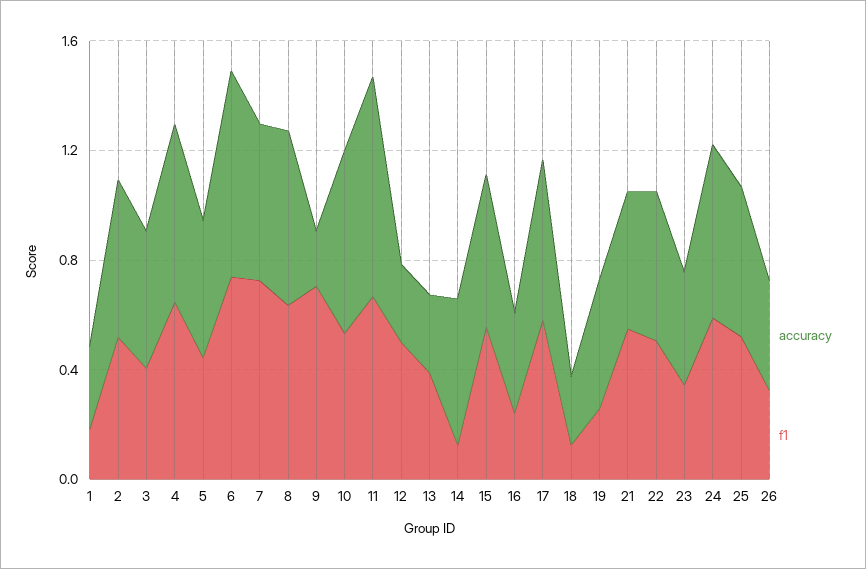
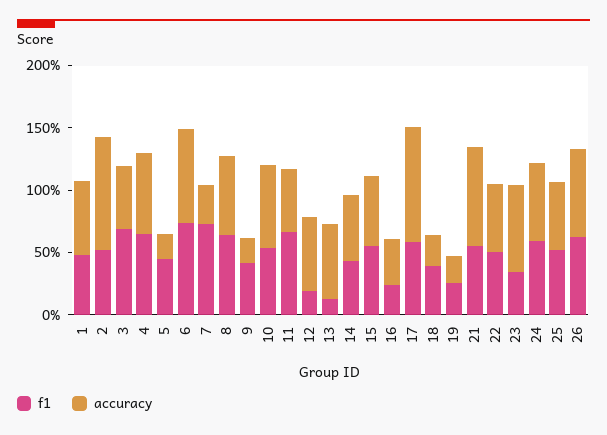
  {
    "accuracy": {
-     "1": 0.3,
+     "1": 0.6,
-     "2": 0.6,
+     "2": 0.9,
      "3": 0.5,
      "4": 0.6,
-     "5": 0.5,
+     "5": 0.2,
      "6": 0.8,
-     "7": 0.6,
+     "7": 0.3,
      "8": 0.6,
      "9": 0.2,
      "10": 0.7,
-     "11": 0.8,
+     "11": 0.5,
-     "12": 0.3,
+     "12": 0.6,
-     "13": 0.3,
+     "13": 0.6,
      "14": 0.5,
      "15": 0.6,
      "16": 0.4,
-     "17": 0.6,
+     "17": 0.9,
      "18": 0.3,
-     "19": 0.5,
+     "19": 0.2,
-     "21": 0.5,
+     "21": 0.8,
      "22": 0.5,
-     "23": 0.4,
+     "23": 0.7,
      "24": 0.6,
      "25": 0.5,
-     "26": 0.4
+     "26": 0.7
    },
    "f1": {
-     "1": 0.2,
+     "1": 0.5,
      "2": 0.5,
-     "3": 0.4,
+     "3": 0.7,
      "4": 0.6,
      "5": 0.4,
      "6": 0.7,
      "7": 0.7,
      "8": 0.6,
-     "9": 0.7,
+     "9": 0.4,
      "10": 0.5,
      "11": 0.7,
-     "12": 0.5,
+     "12": 0.2,
-     "13": 0.4,
+     "13": 0.1,
-     "14": 0.1,
+     "14": 0.4,
      "15": 0.6,
      "16": 0.2,
      "17": 0.6,
-     "18": 0.1,
+     "18": 0.4,
      "19": 0.3,
      "21": 0.5,
      "22": 0.5,
      "23": 0.3,
      "24": 0.6,
      "25": 0.5,
-     "26": 0.3
+     "26": 0.6
    }
  }

